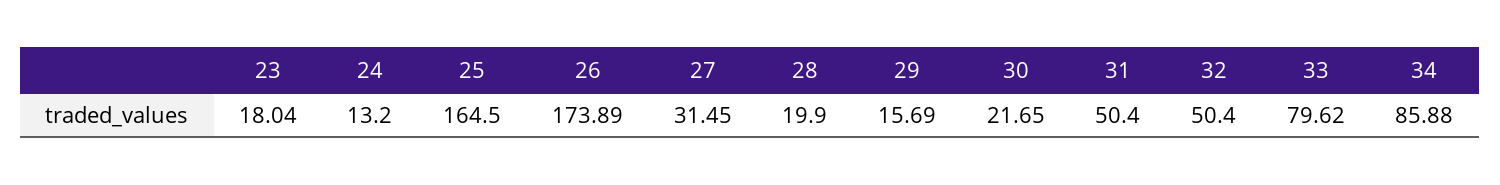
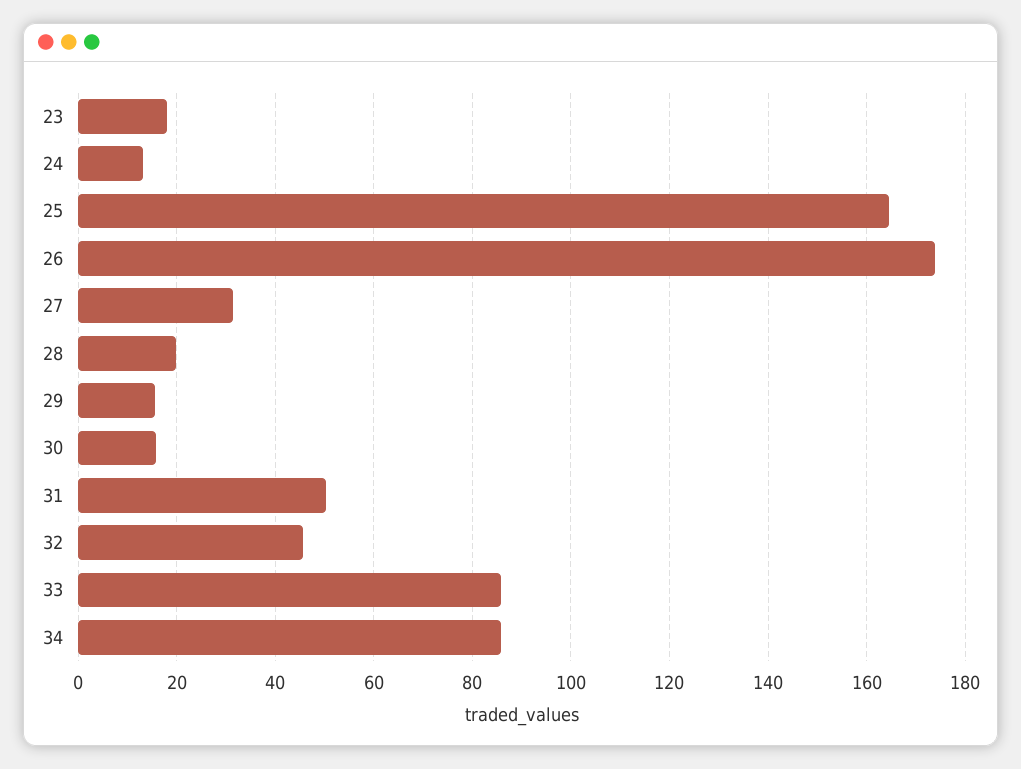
  {
    "23": 18.04,
    "24": 13.2,
    "25": 164.5,
    "26": 173.89,
    "27": 31.45,
    "28": 19.9,
    "29": 15.69,
-   "30": 21.65,
+   "30": 16,
    "31": 50.4,
-   "32": 50.4,
+   "32": 46,
-   "33": 79.62,
+   "33": 86,
    "34": 85.88
  }

